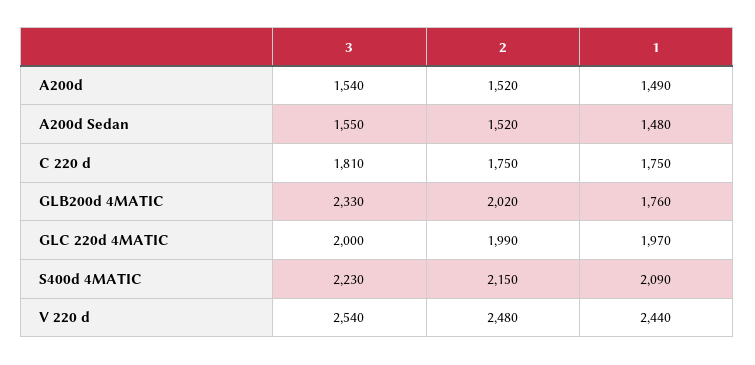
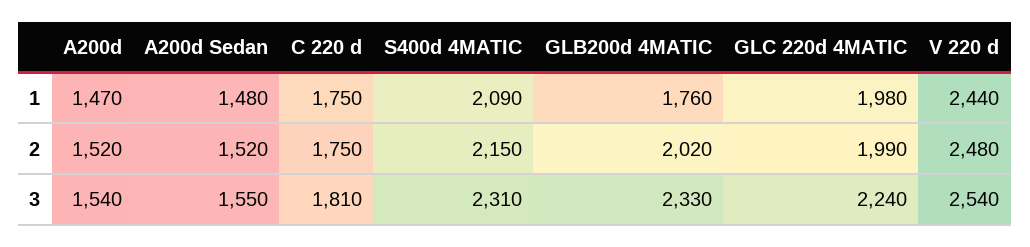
  {
    "3": {
      "A200d": 1540,
      "A200d Sedan": 1550,
      "C 220 d": 1810,
      "GLB200d 4MATIC": 2330,
-     "GLC 220d 4MATIC": 2000,
+     "GLC 220d 4MATIC": 2240,
-     "S400d 4MATIC": 2230,
+     "S400d 4MATIC": 2310,
      "V 220 d": 2540
    },
    "2": {
      "A200d": 1520,
      "A200d Sedan": 1520,
      "C 220 d": 1750,
      "GLB200d 4MATIC": 2020,
      "GLC 220d 4MATIC": 1990,
      "S400d 4MATIC": 2150,
      "V 220 d": 2480
    },
    "1": {
-     "A200d": 1490,
+     "A200d": 1470,
      "A200d Sedan": 1480,
      "C 220 d": 1750,
      "GLB200d 4MATIC": 1760,
-     "GLC 220d 4MATIC": 1970,
+     "GLC 220d 4MATIC": 1980,
      "S400d 4MATIC": 2090,
      "V 220 d": 2440
    }
  }

